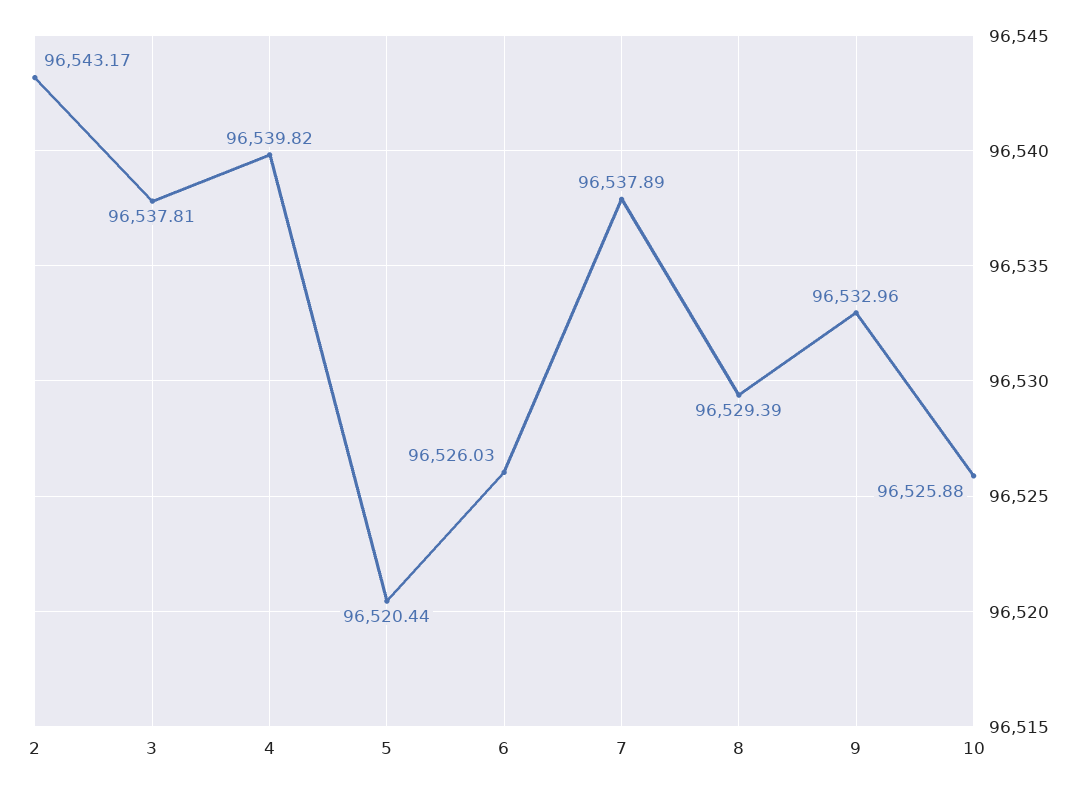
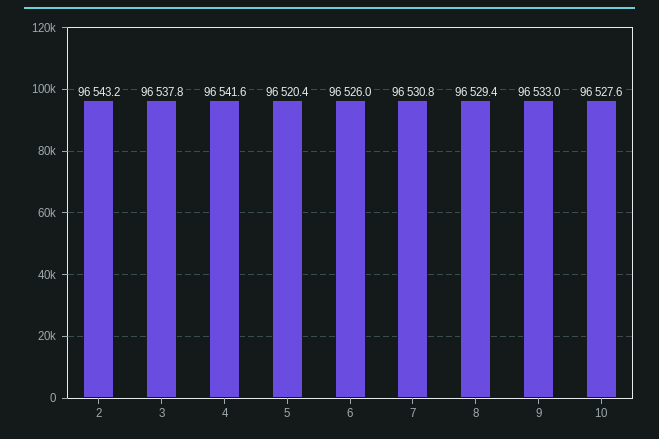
  {
    "2": 96543.17,
    "3": 96537.81,
-   "4": 96539.82,
+   "4": 96541.6,
    "5": 96520.44,
    "6": 96526.03,
-   "7": 96537.89,
+   "7": 96530.8,
    "8": 96529.39,
    "9": 96532.96,
-   "10": 96525.88
+   "10": 96527.6
  }

